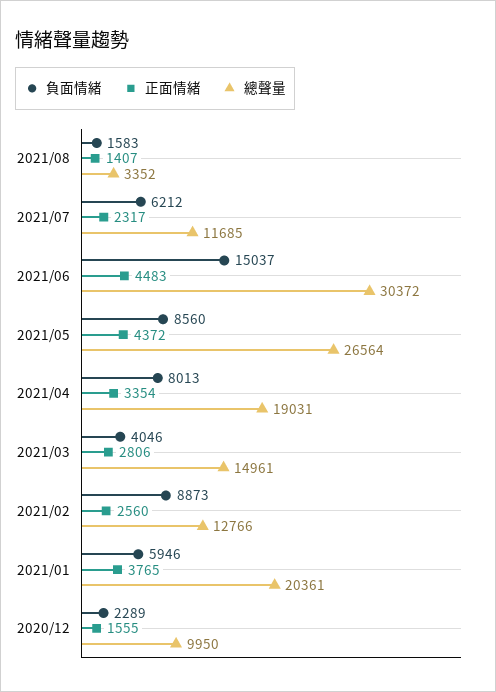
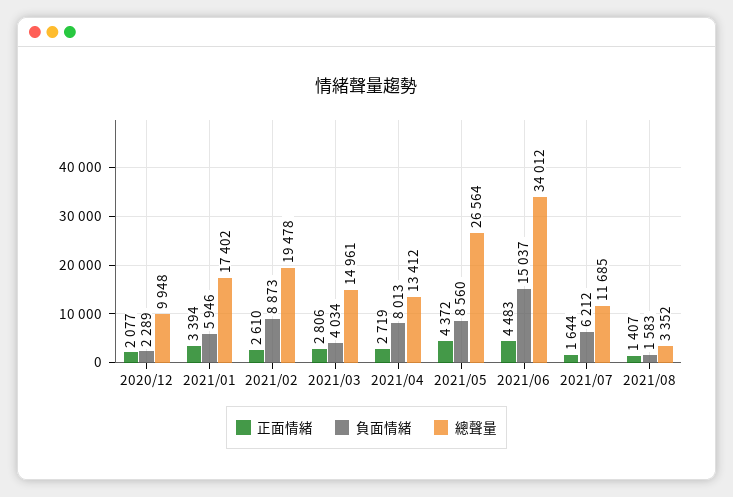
  {
    "負面情緒": {
      "2021/08": 1583,
      "2021/07": 6212,
      "2021/06": 15037,
      "2021/05": 8560,
      "2021/04": 8013,
-     "2021/03": 4046,
+     "2021/03": 4034,
      "2021/02": 8873,
      "2021/01": 5946,
      "2020/12": 2289
    },
    "正面情緒": {
      "2021/08": 1407,
-     "2021/07": 2317,
+     "2021/07": 1644,
      "2021/06": 4483,
      "2021/05": 4372,
-     "2021/04": 3354,
+     "2021/04": 2719,
      "2021/03": 2806,
-     "2021/02": 2560,
+     "2021/02": 2610,
-     "2021/01": 3765,
+     "2021/01": 3394,
-     "2020/12": 1555
+     "2020/12": 2077
    },
    "總聲量": {
      "2021/08": 3352,
      "2021/07": 11685,
-     "2021/06": 30372,
+     "2021/06": 34012,
      "2021/05": 26564,
-     "2021/04": 19031,
+     "2021/04": 13412,
      "2021/03": 14961,
-     "2021/02": 12766,
+     "2021/02": 19478,
-     "2021/01": 20361,
+     "2021/01": 17402,
-     "2020/12": 9950
+     "2020/12": 9948
    }
  }

